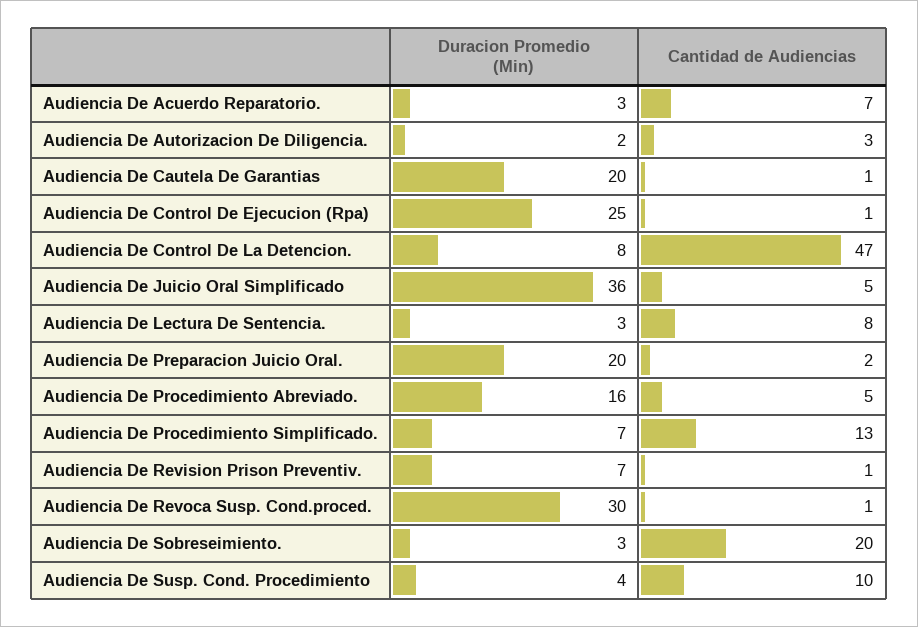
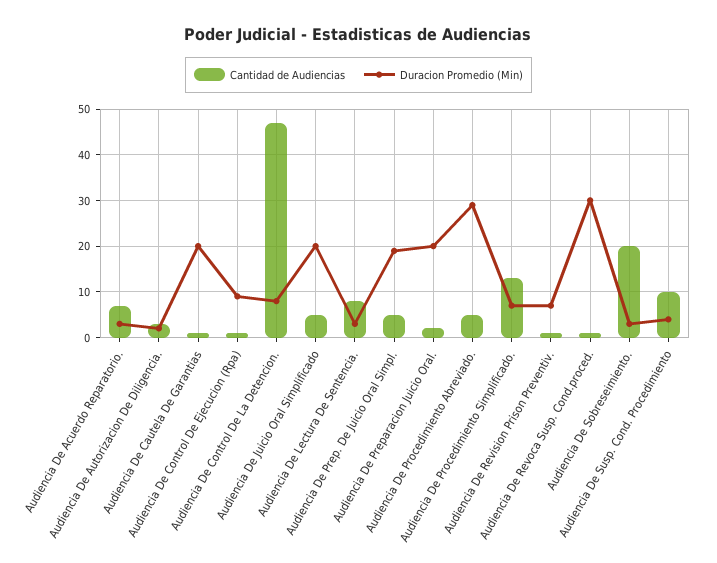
  {
    "Duracion Promedio (Min)": {
      "Audiencia De Acuerdo Reparatorio.": 3,
      "Audiencia De Autorizacion De Diligencia.": 2,
      "Audiencia De Cautela De Garantias": 20,
-     "Audiencia De Control De Ejecucion (Rpa)": 25,
+     "Audiencia De Control De Ejecucion (Rpa)": 10,
      "Audiencia De Control De La Detencion.": 8,
-     "Audiencia De Juicio Oral Simplificado": 36,
+     "Audiencia De Juicio Oral Simplificado": 20,
      "Audiencia De Lectura De Sentencia.": 3,
      "Audiencia De Preparacion Juicio Oral.": 20,
-     "Audiencia De Procedimiento Abreviado.": 16,
+     "Audiencia De Procedimiento Abreviado.": 30,
      "Audiencia De Procedimiento Simplificado.": 7,
      "Audiencia De Revision Prison Preventiv.": 7,
      "Audiencia De Revoca Susp. Cond.proced.": 30,
      "Audiencia De Sobreseimiento.": 3,
-     "Audiencia De Susp. Cond. Procedimiento": 4
+     "Audiencia De Susp. Cond. Procedimiento": 4,
+     "Audiencia De Prep. De Juicio Oral Simpl.": 20
    },
    "Cantidad de Audiencias": {
      "Audiencia De Acuerdo Reparatorio.": 7,
      "Audiencia De Autorizacion De Diligencia.": 3,
      "Audiencia De Cautela De Garantias": 1,
      "Audiencia De Control De Ejecucion (Rpa)": 1,
      "Audiencia De Control De La Detencion.": 47,
      "Audiencia De Juicio Oral Simplificado": 5,
      "Audiencia De Lectura De Sentencia.": 8,
      "Audiencia De Preparacion Juicio Oral.": 2,
      "Audiencia De Procedimiento Abreviado.": 5,
      "Audiencia De Procedimiento Simplificado.": 13,
      "Audiencia De Revision Prison Preventiv.": 1,
      "Audiencia De Revoca Susp. Cond.proced.": 1,
      "Audiencia De Sobreseimiento.": 20,
-     "Audiencia De Susp. Cond. Procedimiento": 10
+     "Audiencia De Susp. Cond. Procedimiento": 10,
+     "Audiencia De Prep. De Juicio Oral Simpl.": 5
    }
  }

